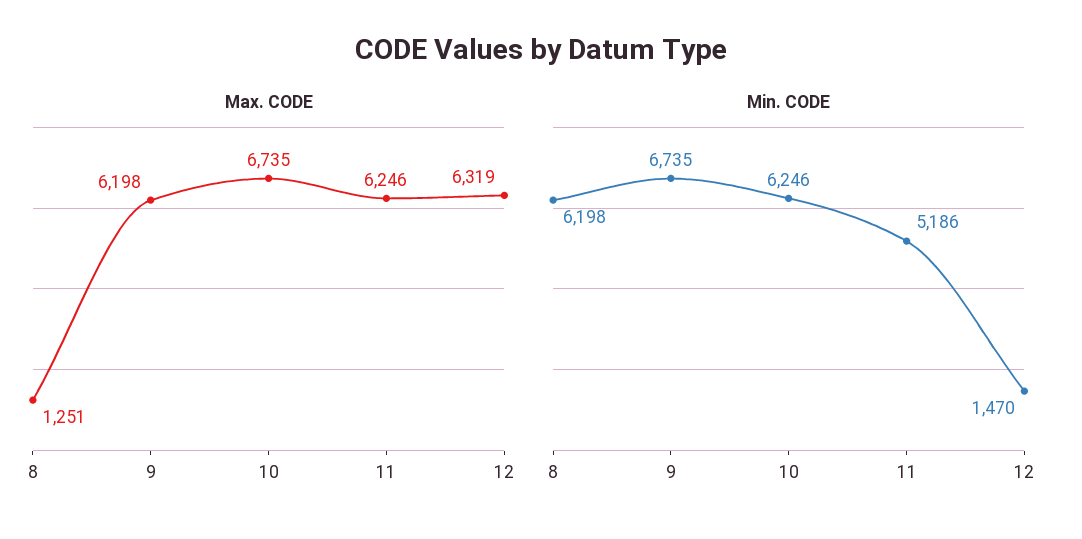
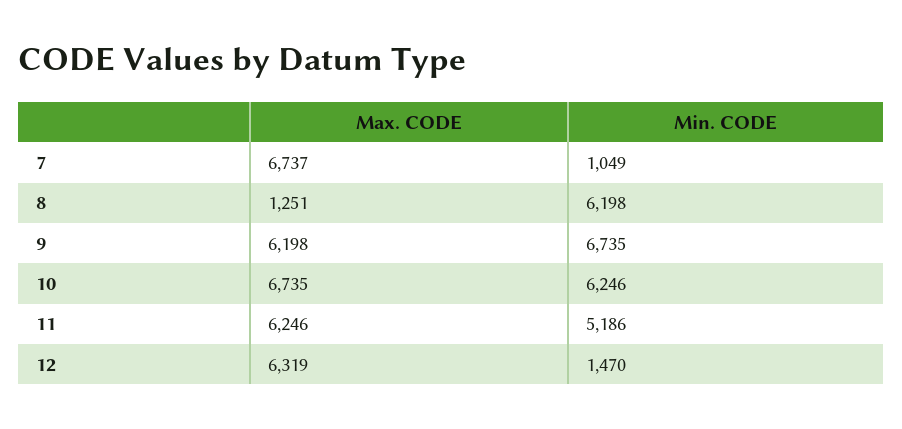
  {
    "Max. CODE": {
      "8": 1251,
      "9": 6198,
      "10": 6735,
      "11": 6246,
-     "12": 6319
+     "12": 6319,
+     "7": 6737
    },
    "Min. CODE": {
      "8": 6198,
      "9": 6735,
      "10": 6246,
      "11": 5186,
-     "12": 1470
+     "12": 1470,
+     "7": 1049
    }
  }

